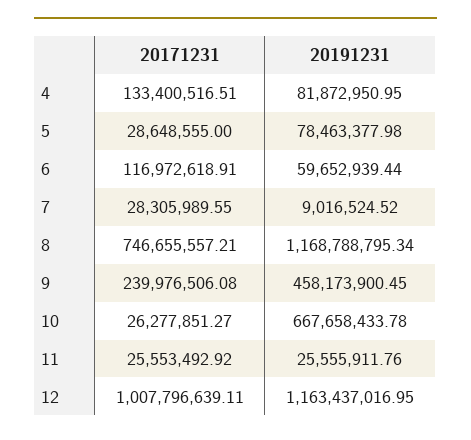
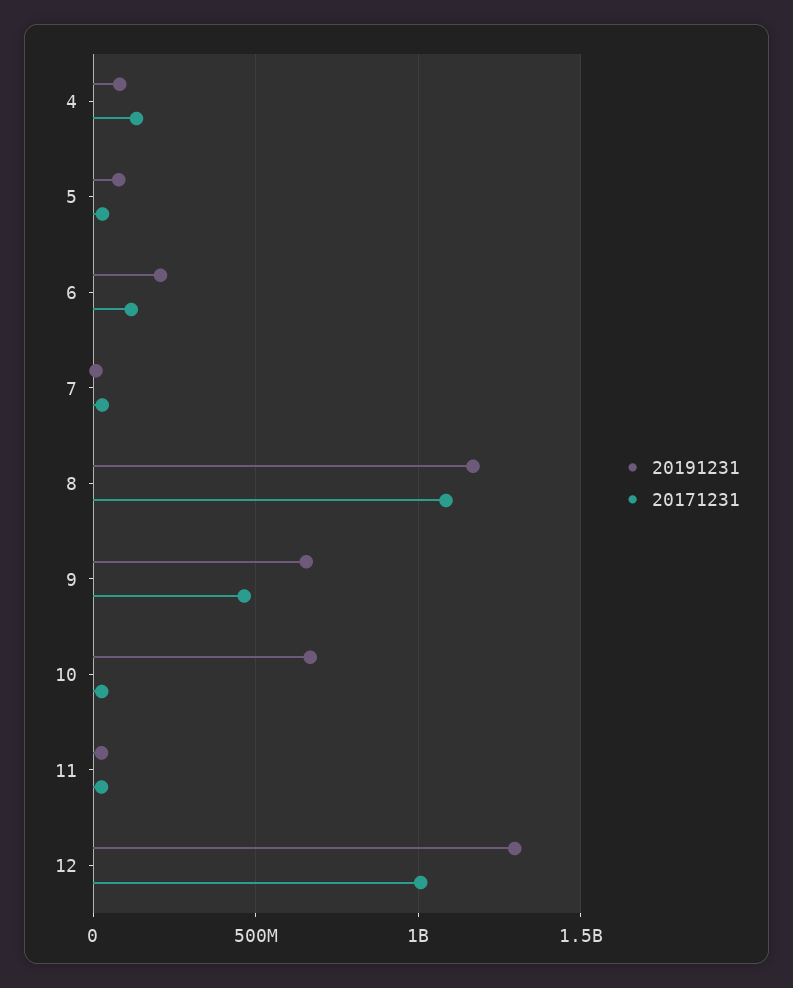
  {
    "20171231": {
      "4": 133400516.51,
      "5": 28648555,
      "6": 116972618.91,
      "7": 28305989.55,
-     "8": 746655557.21,
+     "8": 1100000000,
-     "9": 239976506.08,
+     "9": 450000000,
      "10": 26277851.27,
      "11": 25553492.92,
      "12": 1007796639.11
    },
    "20191231": {
      "4": 81872950.95,
      "5": 78463377.98,
-     "6": 59652939.44,
+     "6": 200000000,
      "7": 9016524.52,
      "8": 1168788795.34,
-     "9": 458173900.45,
+     "9": 650000000,
      "10": 667658433.78,
      "11": 25555911.76,
-     "12": 1163437016.95
+     "12": 1300000000
    }
  }

